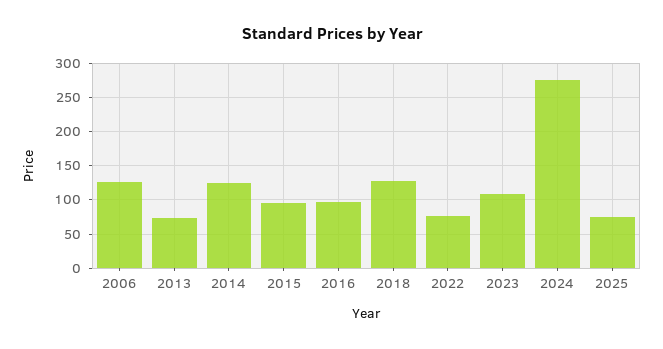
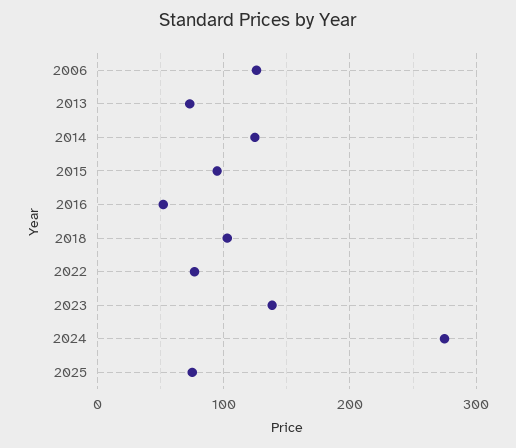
  {
    "2006": 130,
    "2013": 70,
    "2014": 120,
    "2015": 90,
-   "2016": 100,
+   "2016": 50,
-   "2018": 130,
+   "2018": 100,
    "2022": 80,
-   "2023": 110,
+   "2023": 140,
    "2024": 280,
    "2025": 80
  }

